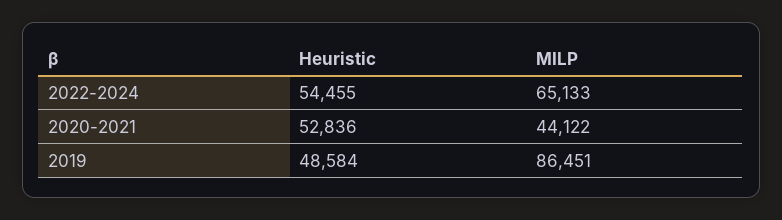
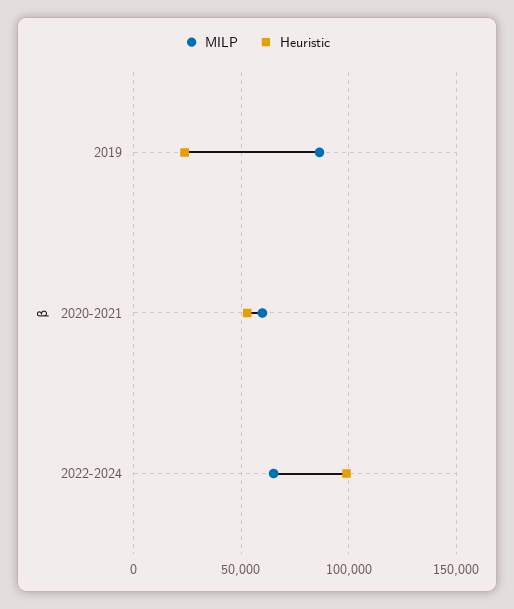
  {
    "Heuristic": {
-     "2022-2024": 54455,
+     "2022-2024": 100000,
      "2020-2021": 52836,
-     "2019": 48584
+     "2019": 25000
    },
    "MILP": {
      "2022-2024": 65133,
-     "2020-2021": 44122,
+     "2020-2021": 60000,
      "2019": 86451
    }
  }

